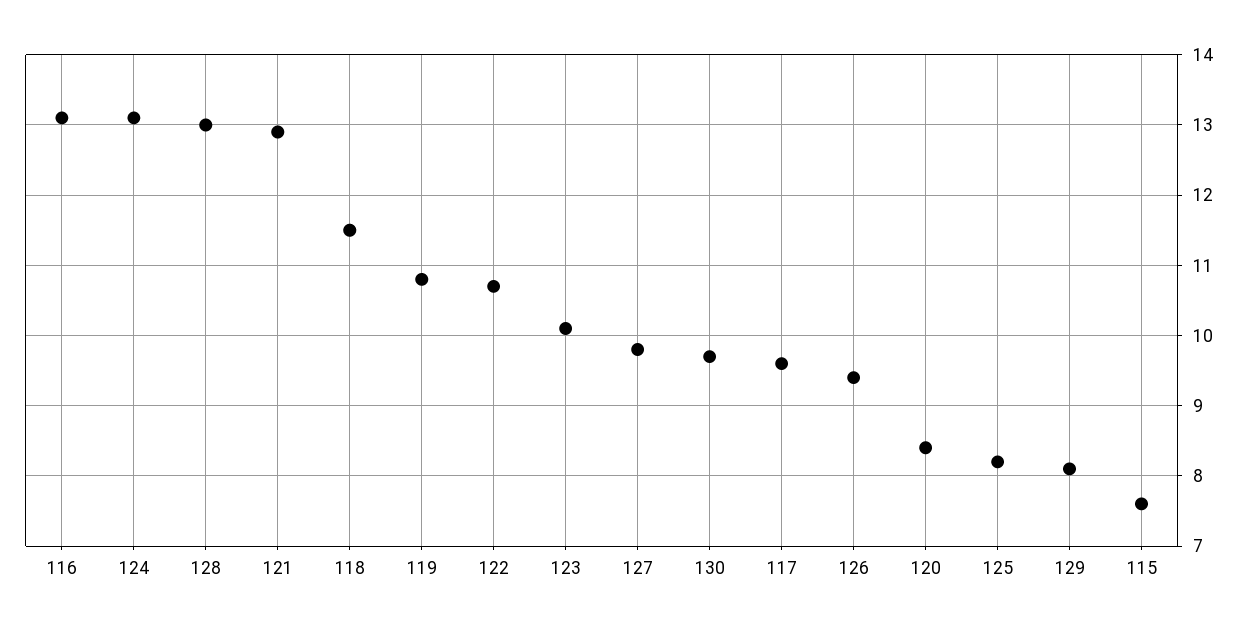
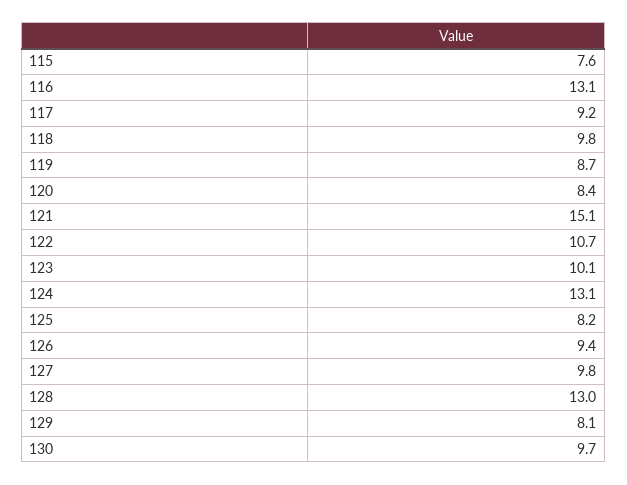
  {
    "116": 13.1,
    "124": 13.1,
    "128": 13,
-   "121": 12.9,
+   "121": 15.1,
-   "118": 11.5,
+   "118": 9.8,
-   "119": 10.8,
+   "119": 8.7,
    "122": 10.7,
    "123": 10.1,
    "127": 9.8,
    "130": 9.7,
-   "117": 9.6,
+   "117": 9.2,
    "126": 9.4,
    "120": 8.4,
    "125": 8.2,
    "129": 8.1,
    "115": 7.6
  }

